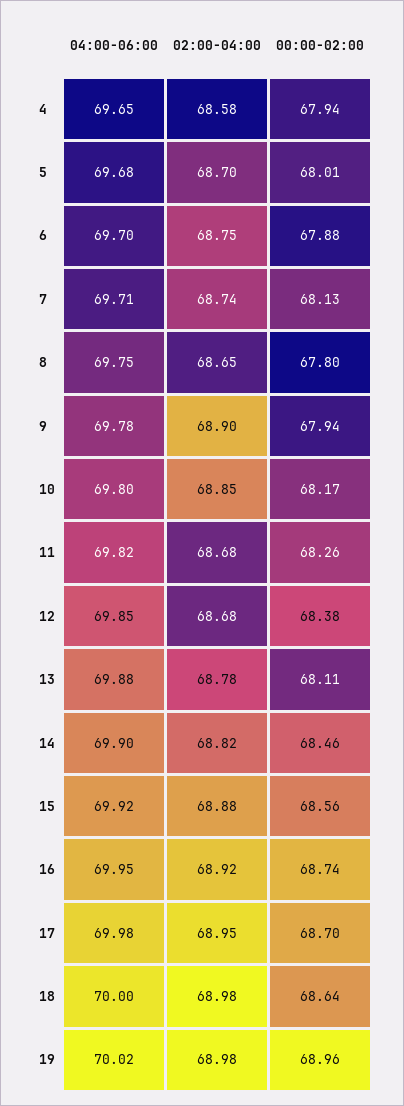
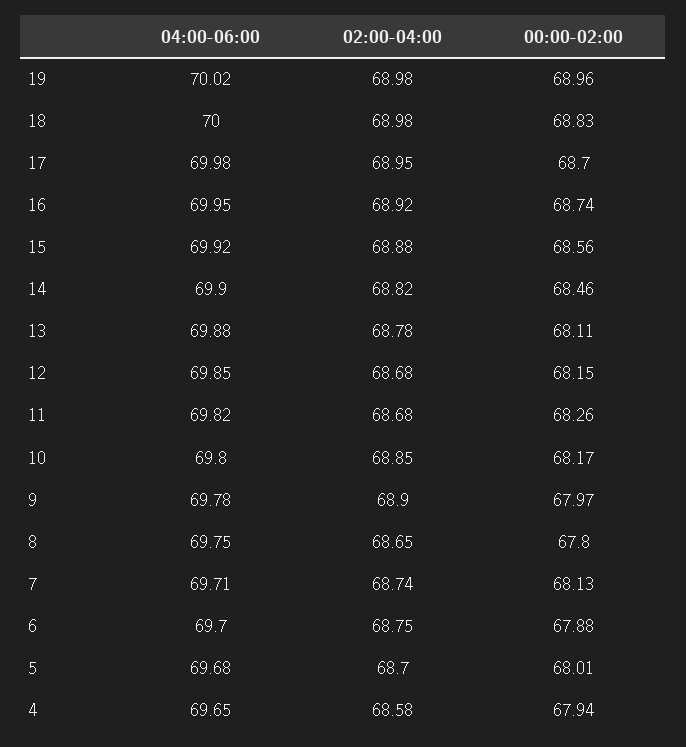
  {
    "04:00-06:00": {
      "4": 69.65,
      "5": 69.68,
      "6": 69.7,
      "7": 69.71,
      "8": 69.75,
      "9": 69.78,
      "10": 69.8,
      "11": 69.82,
      "12": 69.85,
      "13": 69.88,
      "14": 69.9,
      "15": 69.92,
      "16": 69.95,
      "17": 69.98,
      "18": 70,
      "19": 70.02
    },
    "02:00-04:00": {
      "4": 68.58,
      "5": 68.7,
      "6": 68.75,
      "7": 68.74,
      "8": 68.65,
      "9": 68.9,
      "10": 68.85,
      "11": 68.68,
      "12": 68.68,
      "13": 68.78,
      "14": 68.82,
      "15": 68.88,
      "16": 68.92,
      "17": 68.95,
      "18": 68.98,
      "19": 68.98
    },
    "00:00-02:00": {
      "4": 67.94,
      "5": 68.01,
      "6": 67.88,
      "7": 68.13,
      "8": 67.8,
-     "9": 67.94,
+     "9": 67.97,
      "10": 68.17,
      "11": 68.26,
-     "12": 68.38,
+     "12": 68.15,
      "13": 68.11,
      "14": 68.46,
      "15": 68.56,
      "16": 68.74,
      "17": 68.7,
-     "18": 68.64,
+     "18": 68.83,
      "19": 68.96
    }
  }

